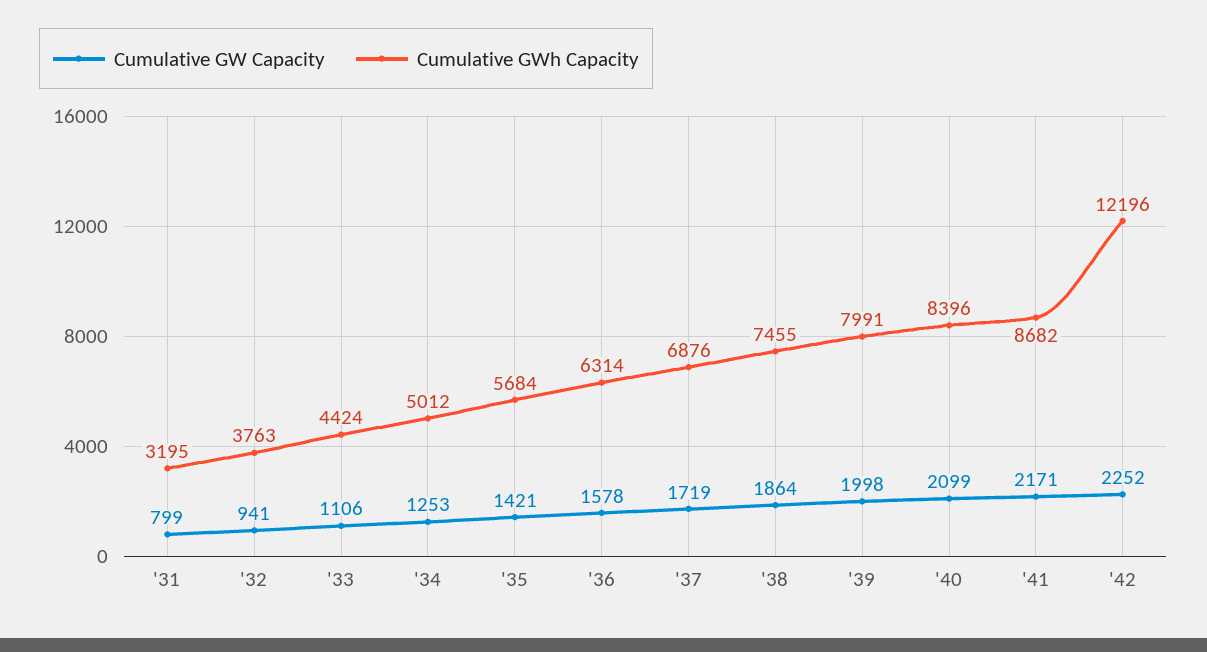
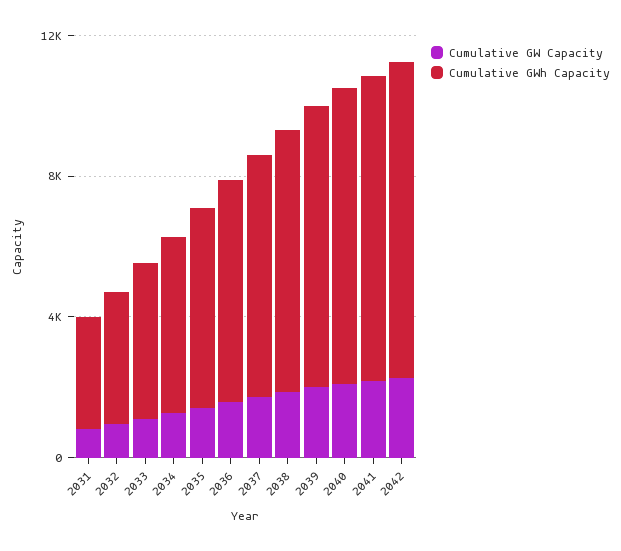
  {
    "Cumulative GW Capacity": {
      "'31": 799,
      "'32": 941,
      "'33": 1106,
      "'34": 1253,
      "'35": 1421,
      "'36": 1578,
      "'37": 1719,
      "'38": 1864,
      "'39": 1998,
      "'40": 2099,
      "'41": 2171,
      "'42": 2252
    },
    "Cumulative GWh Capacity": {
      "'31": 3195,
      "'32": 3763,
      "'33": 4424,
      "'34": 5012,
      "'35": 5684,
      "'36": 6314,
      "'37": 6876,
      "'38": 7455,
      "'39": 7991,
      "'40": 8396,
      "'41": 8682,
-     "'42": 12196
+     "'42": 9000
    }
  }

